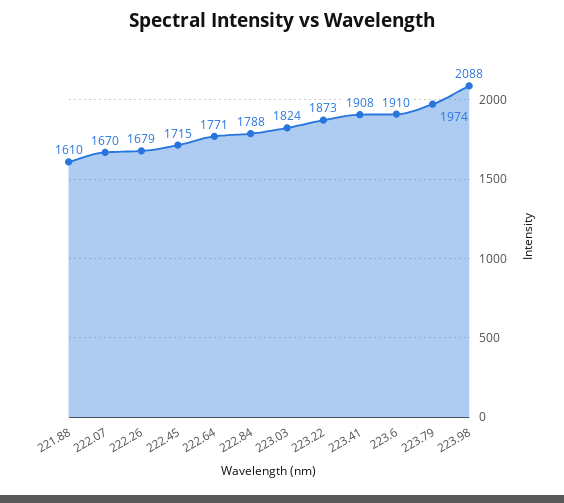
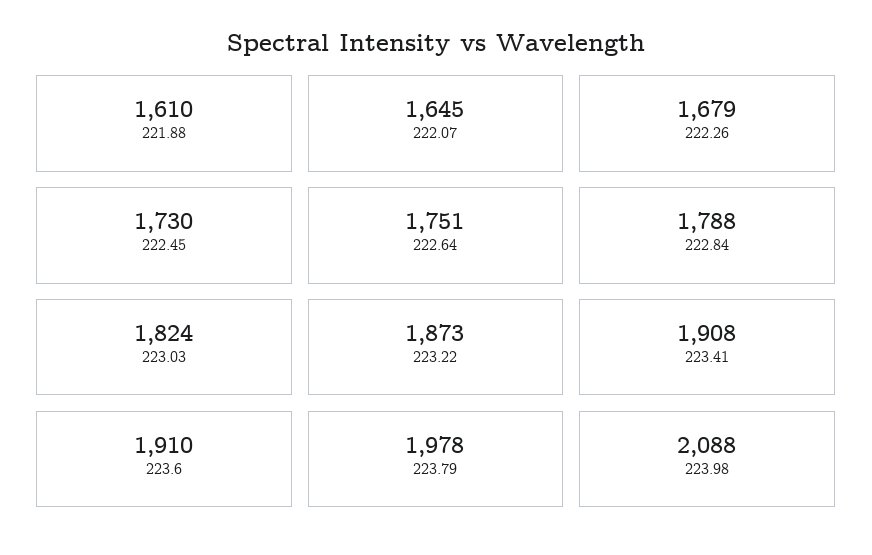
  {
    "221.88": 1610,
-   "222.07": 1670,
+   "222.07": 1645,
    "222.26": 1679,
-   "222.45": 1715,
+   "222.45": 1730,
-   "222.64": 1771,
+   "222.64": 1751,
    "222.84": 1788,
    "223.03": 1824,
    "223.22": 1873,
    "223.41": 1908,
    "223.6": 1910,
-   "223.79": 1974,
+   "223.79": 1978,
    "223.98": 2088
  }

